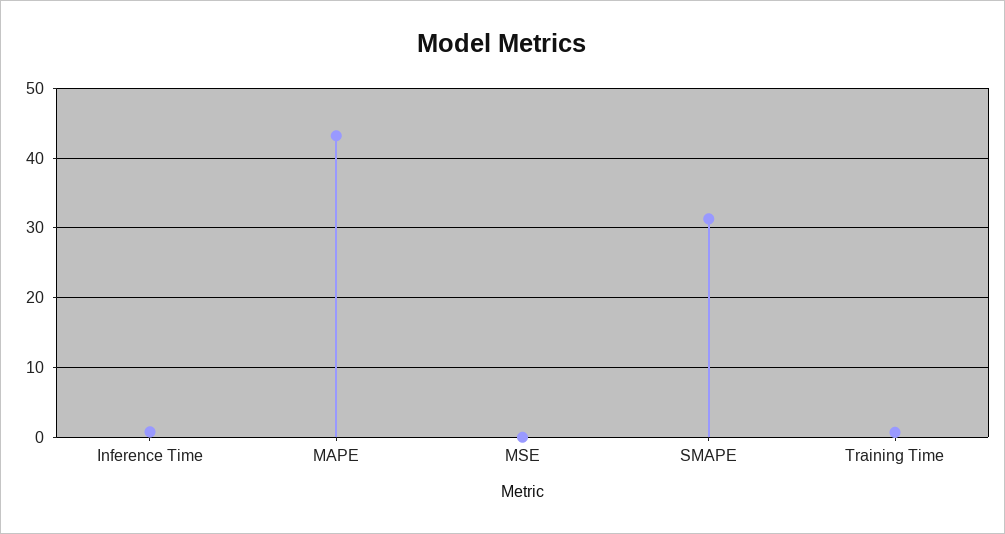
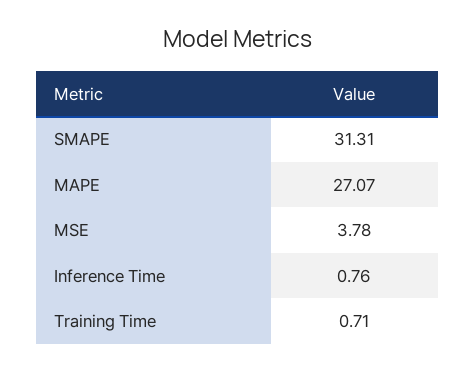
  {
    "Inference Time": 0.76,
-   "MAPE": 43,
+   "MAPE": 27.07,
-   "MSE": 0,
+   "MSE": 3.78,
    "SMAPE": 31.31,
    "Training Time": 0.71
  }

